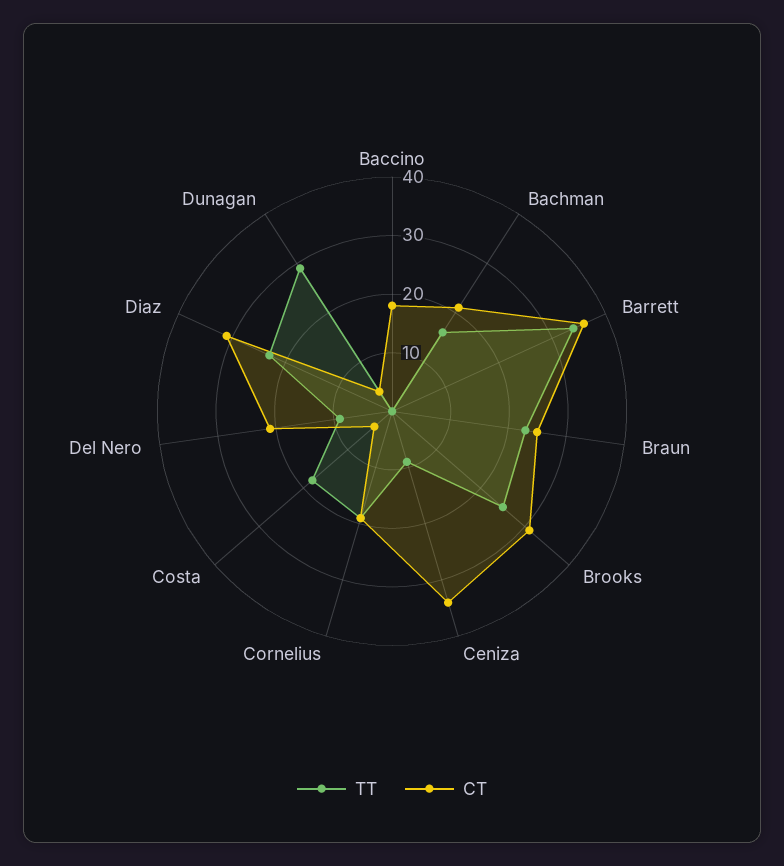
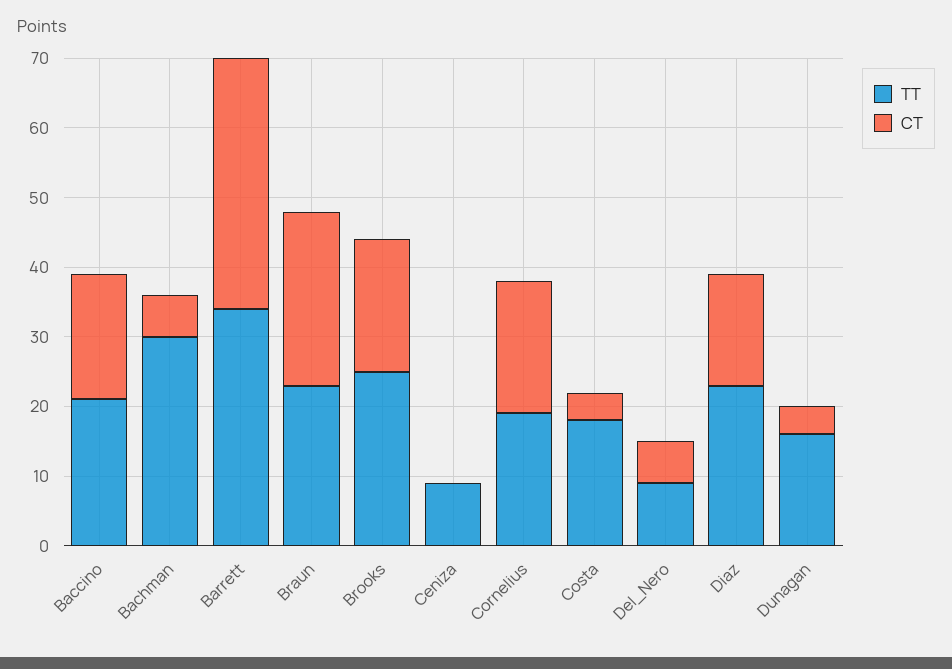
  {
    "TT": {
-     "Baccino": 0,
+     "Baccino": 20,
-     "Bachman": 15,
+     "Bachman": 30,
      "Barrett": 35,
      "Braun": 25,
      "Brooks": 25,
      "Ceniza": 10,
      "Cornelius": 20,
      "Costa": 20,
      "Del Nero": 10,
      "Diaz": 25,
-     "Dunagan": 30
+     "Dunagan": 15
    },
    "CT": {
      "Baccino": 20,
-     "Bachman": 20,
+     "Bachman": 5,
      "Barrett": 35,
      "Braun": 25,
-     "Brooks": 30,
+     "Brooks": 20,
-     "Ceniza": 35,
+     "Ceniza": 0,
      "Cornelius": 20,
      "Costa": 5,
-     "Del Nero": 20,
+     "Del Nero": 5,
-     "Diaz": 30,
+     "Diaz": 15,
      "Dunagan": 5
    }
  }

